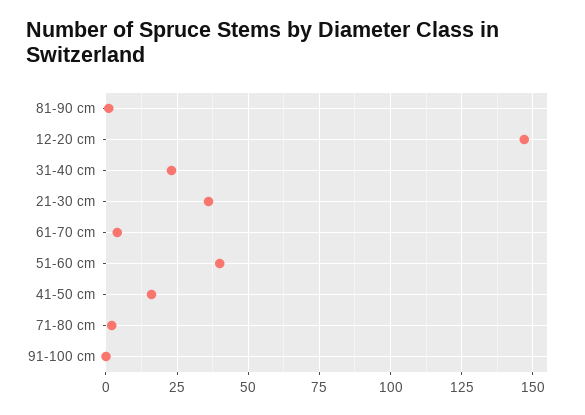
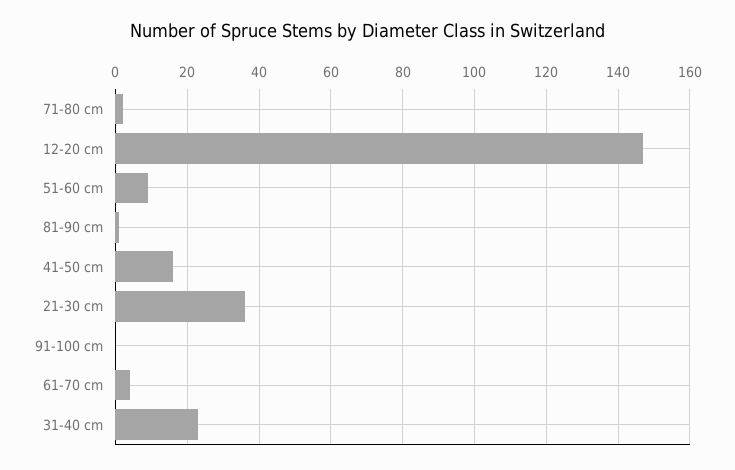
  {
    "81-90 cm": 0,
    "12-20 cm": 145,
    "31-40 cm": 25,
    "21-30 cm": 35,
    "61-70 cm": 5,
-   "51-60 cm": 40,
+   "51-60 cm": 10,
    "41-50 cm": 15,
    "71-80 cm": 0,
    "91-100 cm": 0
  }

